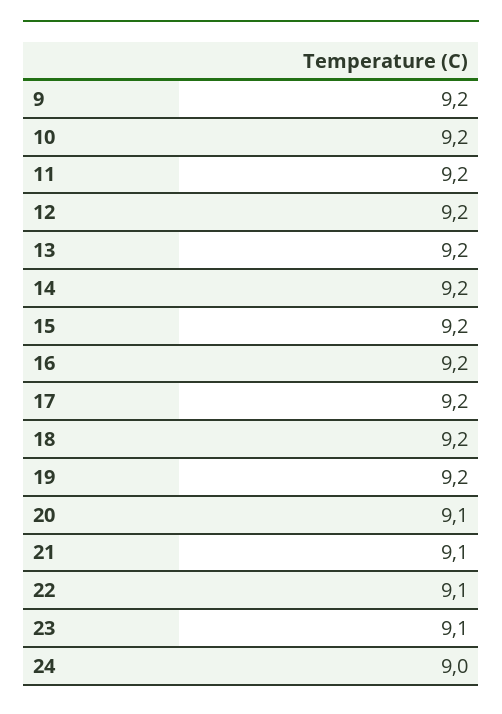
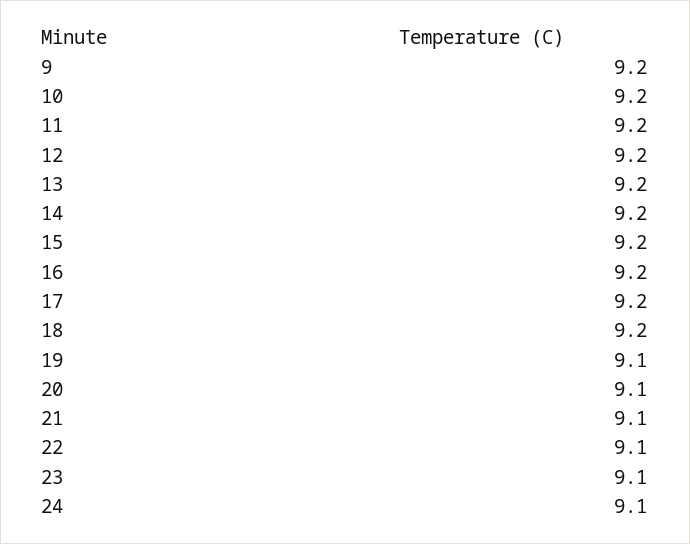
  {
    "9": 9.2,
    "10": 9.2,
    "11": 9.2,
    "12": 9.2,
    "13": 9.2,
    "14": 9.2,
    "15": 9.2,
    "16": 9.2,
    "17": 9.2,
    "18": 9.2,
-   "19": 9.2,
+   "19": 9.1,
    "20": 9.1,
    "21": 9.1,
    "22": 9.1,
    "23": 9.1,
-   "24": 9
+   "24": 9.1
  }

